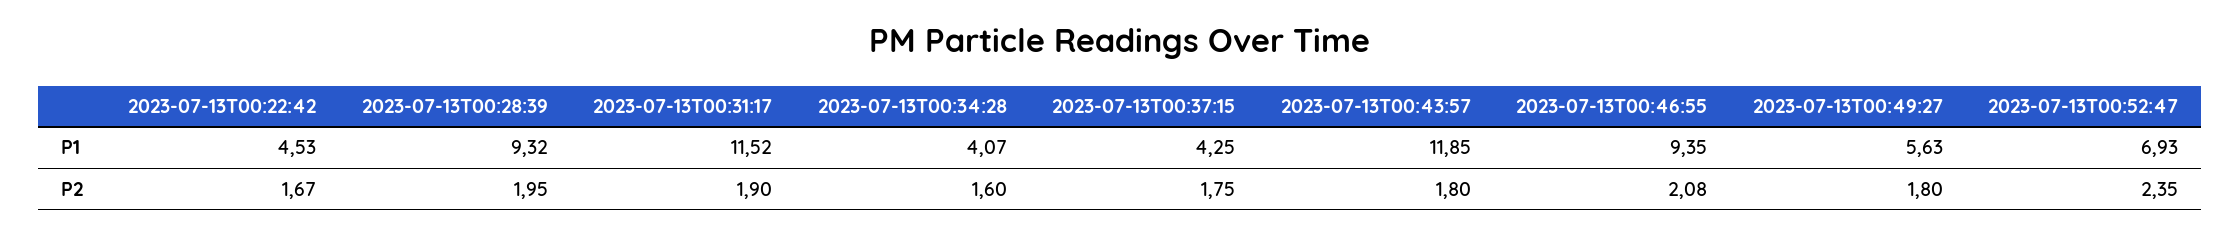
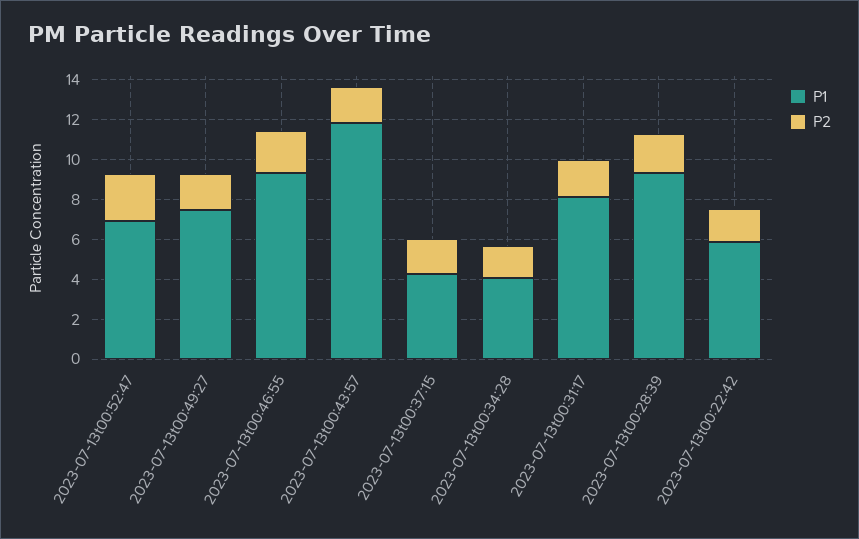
  {
    "P1": {
-     "2023-07-13T00:22:42": 4.53,
+     "2023-07-13T00:22:42": 6,
      "2023-07-13T00:28:39": 9.32,
-     "2023-07-13T00:31:17": 11.52,
+     "2023-07-13T00:31:17": 8,
      "2023-07-13T00:34:28": 4.07,
      "2023-07-13T00:37:15": 4.25,
      "2023-07-13T00:43:57": 11.85,
      "2023-07-13T00:46:55": 9.35,
-     "2023-07-13T00:49:27": 5.63,
+     "2023-07-13T00:49:27": 7.5,
      "2023-07-13T00:52:47": 6.93
    },
    "P2": {
      "2023-07-13T00:22:42": 1.67,
      "2023-07-13T00:28:39": 1.95,
      "2023-07-13T00:31:17": 1.9,
      "2023-07-13T00:34:28": 1.6,
      "2023-07-13T00:37:15": 1.75,
      "2023-07-13T00:43:57": 1.8,
      "2023-07-13T00:46:55": 2.08,
      "2023-07-13T00:49:27": 1.8,
      "2023-07-13T00:52:47": 2.35
    }
  }

